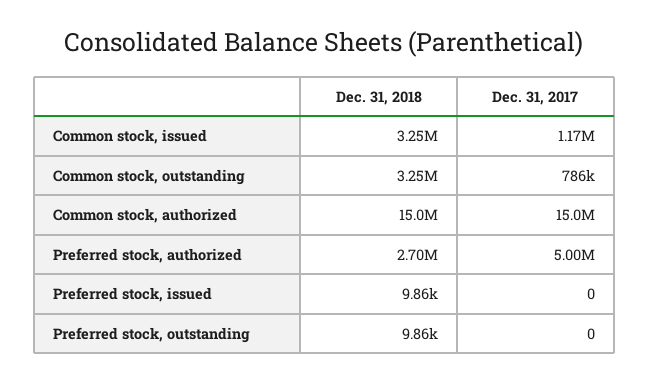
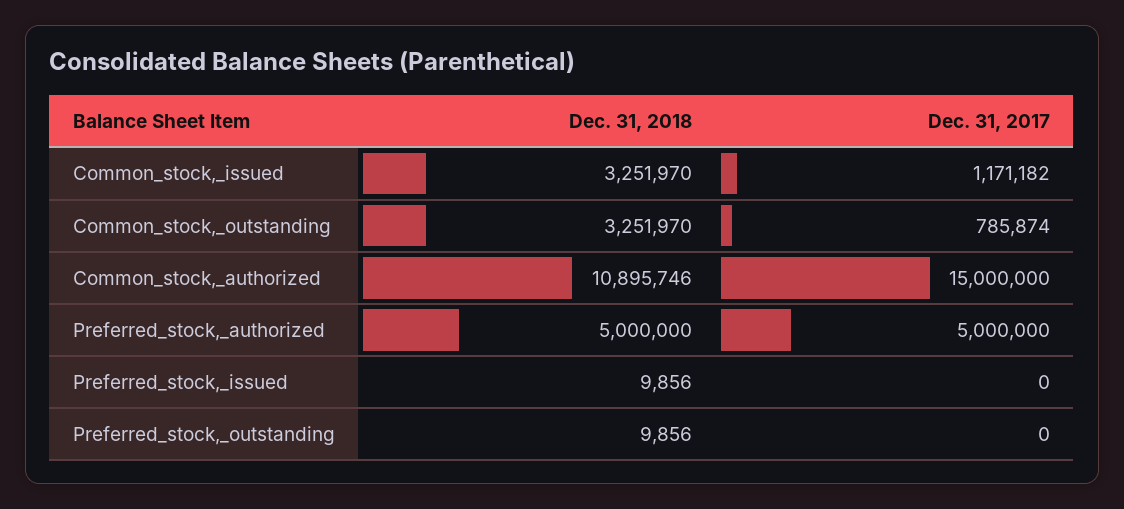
  {
    "Dec. 31, 2018": {
      "Common stock, issued": 3251970,
      "Common stock, outstanding": 3251970,
-     "Common stock, authorized": 15000000,
+     "Common stock, authorized": 10895746,
-     "Preferred stock, authorized": 2700000,
+     "Preferred stock, authorized": 5000000,
      "Preferred stock, issued": 9856,
      "Preferred stock, outstanding": 9856
    },
    "Dec. 31, 2017": {
      "Common stock, issued": 1171182,
      "Common stock, outstanding": 785874,
      "Common stock, authorized": 15000000,
      "Preferred stock, authorized": 5000000,
      "Preferred stock, issued": 0,
      "Preferred stock, outstanding": 0
    }
  }

